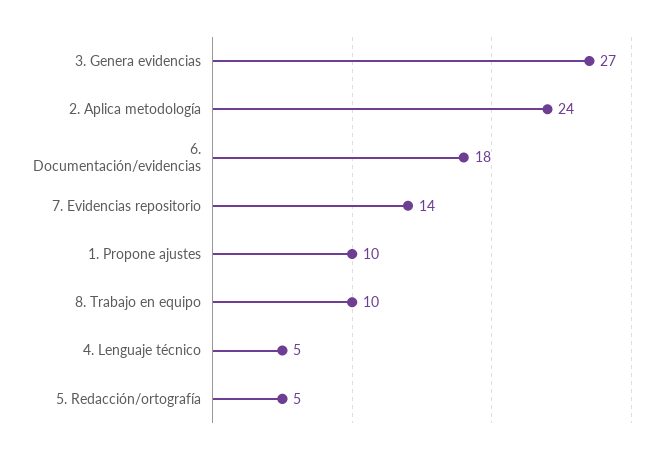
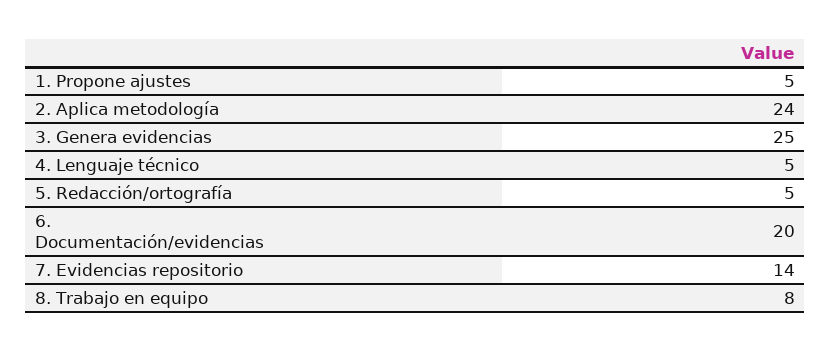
  {
-   "3. Genera evidencias": 27,
+   "3. Genera evidencias": 25,
    "2. Aplica metodología": 24,
-   "6. Documentación/evidencias": 18,
+   "6. Documentación/evidencias": 20,
    "7. Evidencias repositorio": 14,
-   "1. Propone ajustes": 10,
+   "1. Propone ajustes": 5,
-   "8. Trabajo en equipo": 10,
+   "8. Trabajo en equipo": 8,
    "4. Lenguaje técnico": 5,
    "5. Redacción/ortografía": 5
  }

